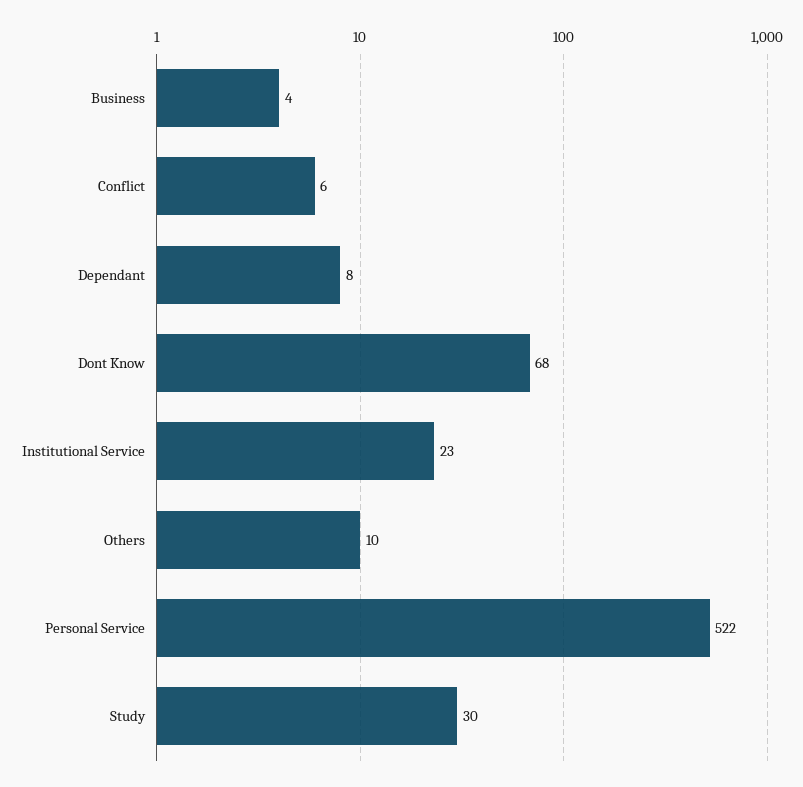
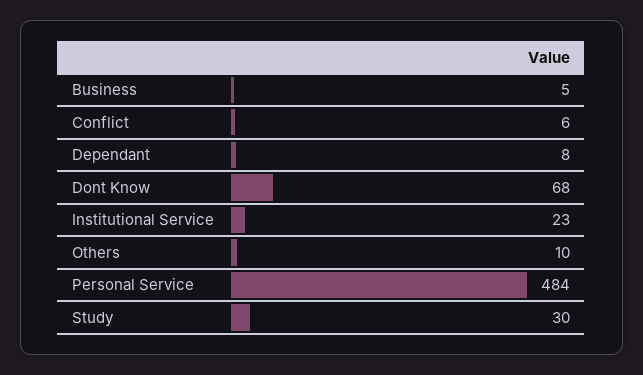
  {
-   "Business": 4,
+   "Business": 5,
    "Conflict": 6,
    "Dependant": 8,
    "Dont Know": 68,
    "Institutional Service": 23,
    "Others": 10,
-   "Personal Service": 522,
+   "Personal Service": 484,
    "Study": 30
  }

